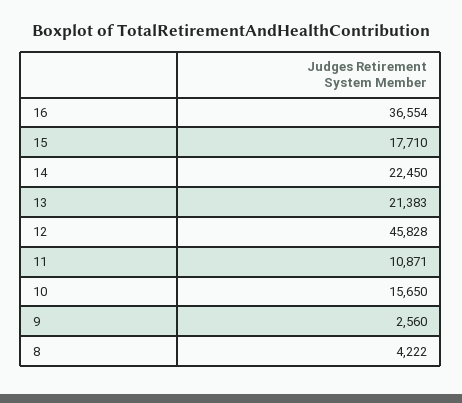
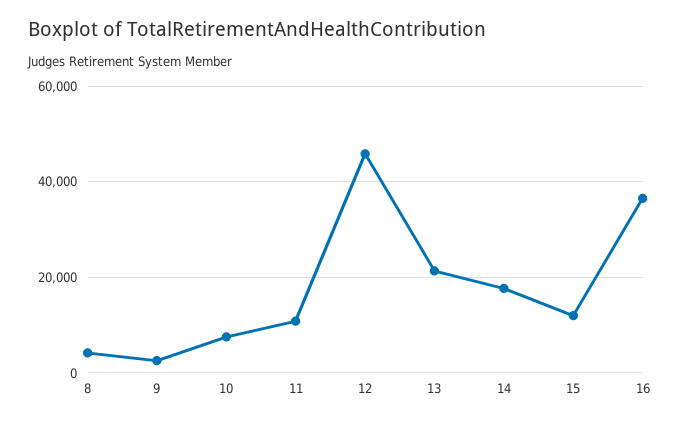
  {
    "16": 36554,
-   "15": 17710,
+   "15": 12000,
-   "14": 22450,
+   "14": 18000,
    "13": 21383,
    "12": 45828,
    "11": 10871,
-   "10": 15650,
+   "10": 8000,
    "9": 2560,
    "8": 4222
  }

